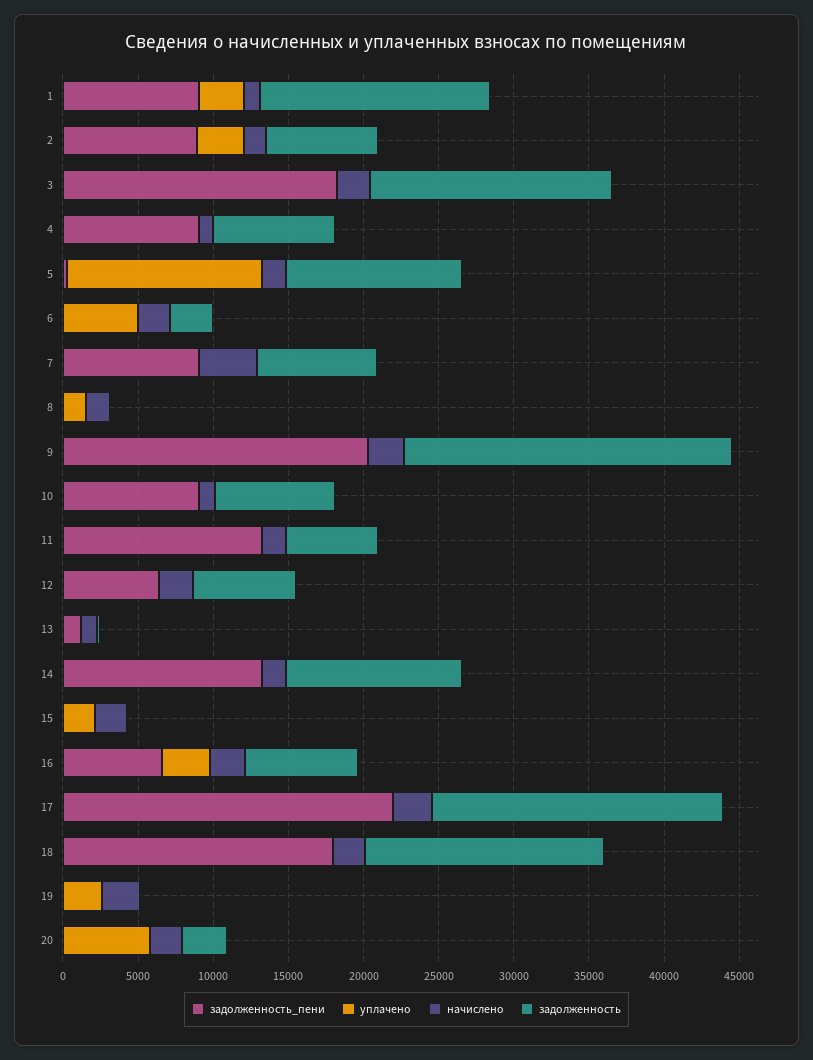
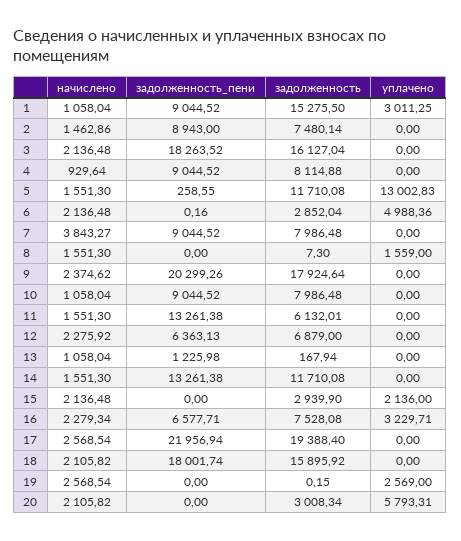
  {
    "задолженность_пени": {
      "1": 9044.52,
      "2": 8943,
      "3": 18263.52,
      "4": 9044.52,
      "5": 258.55,
      "6": 0.16,
      "7": 9044.52,
      "8": 0,
      "9": 20299.26,
      "10": 9044.52,
      "11": 13261.38,
      "12": 6363.13,
      "13": 1225.98,
      "14": 13261.38,
      "15": 0,
      "16": 6577.71,
      "17": 21956.94,
      "18": 18001.74,
      "19": 0,
      "20": 0
    },
    "уплачено": {
      "1": 3011.25,
-     "2": 3000,
+     "2": 0,
      "3": 0,
      "4": 0,
      "5": 13002.83,
      "6": 4988.36,
      "7": 0,
      "8": 1559,
      "9": 0,
      "10": 0,
      "11": 0,
      "12": 0,
      "13": 0,
      "14": 0,
      "15": 2136,
      "16": 3229.71,
      "17": 0,
      "18": 0,
      "19": 2569,
      "20": 5793.31
    },
    "начислено": {
      "1": 1058.04,
      "2": 1462.86,
      "3": 2136.48,
      "4": 929.64,
      "5": 1551.3,
      "6": 2136.48,
      "7": 3843.27,
      "8": 1551.3,
      "9": 2374.62,
      "10": 1058.04,
      "11": 1551.3,
      "12": 2275.92,
      "13": 1058.04,
      "14": 1551.3,
      "15": 2136.48,
      "16": 2279.34,
      "17": 2568.54,
      "18": 2105.82,
      "19": 2568.54,
      "20": 2105.82
    },
    "задолженность": {
      "1": 15275.5,
      "2": 7480.14,
      "3": 16127.04,
      "4": 8114.88,
      "5": 11710.08,
      "6": 2852.04,
      "7": 7986.48,
      "8": 7.3,
-     "9": 22000,
+     "9": 17924.64,
      "10": 7986.48,
      "11": 6132.01,
      "12": 6879,
      "13": 167.94,
      "14": 11710.08,
-     "15": 0,
+     "15": 2939.9,
      "16": 7528.08,
      "17": 19388.4,
      "18": 15895.92,
      "19": 0.15,
      "20": 3008.34
    }
  }

